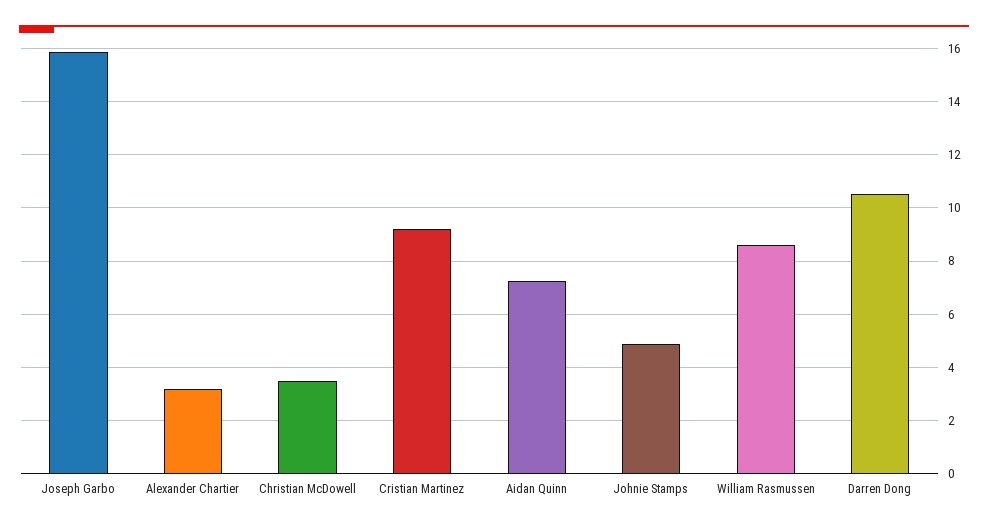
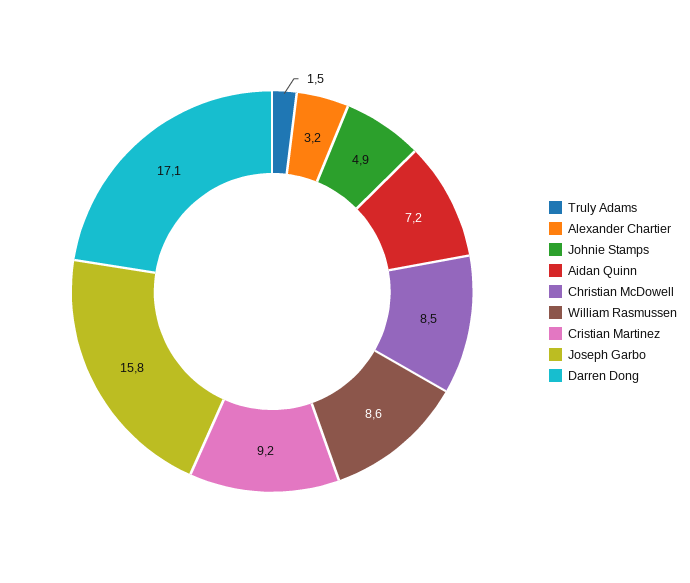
  {
    "Joseph Garbo": 15.8,
    "Alexander Chartier": 3.2,
-   "Christian McDowell": 3.5,
+   "Christian McDowell": 8.5,
    "Cristian Martinez": 9.2,
    "Aidan Quinn": 7.2,
    "Johnie Stamps": 4.9,
    "William Rasmussen": 8.6,
-   "Darren Dong": 10.5
+   "Darren Dong": 17.1,
+   "Truly Adams": 1.5
  }

